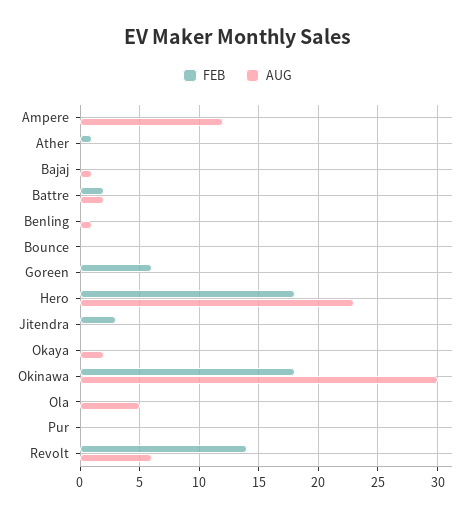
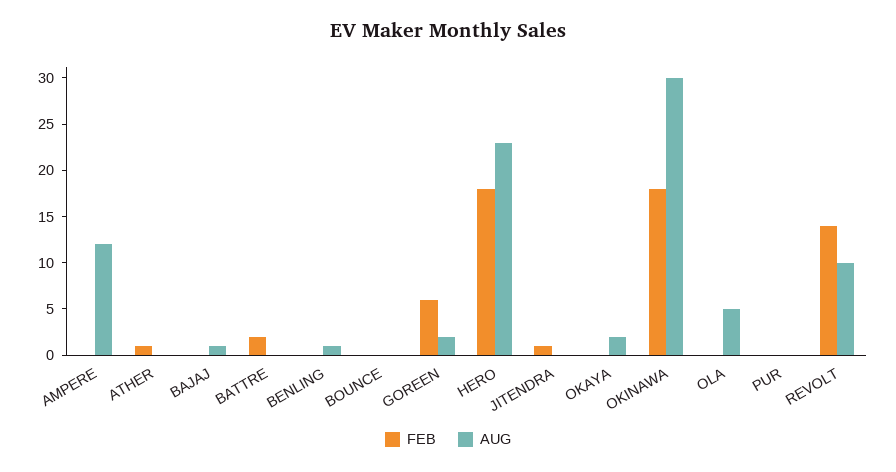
  {
    "FEB": {
      "Ampere": 0,
      "Ather": 1,
      "Bajaj": 0,
      "Battre": 2,
      "Benling": 0,
      "Bounce": 0,
      "Goreen": 6,
      "Hero": 18,
-     "Jitendra": 3,
+     "Jitendra": 1,
      "Okaya": 0,
      "Okinawa": 18,
      "Ola": 0,
      "Pur": 0,
      "Revolt": 14
    },
    "AUG": {
      "Ampere": 12,
      "Ather": 0,
      "Bajaj": 1,
-     "Battre": 2,
+     "Battre": 0,
      "Benling": 1,
      "Bounce": 0,
-     "Goreen": 0,
+     "Goreen": 2,
      "Hero": 23,
      "Jitendra": 0,
      "Okaya": 2,
      "Okinawa": 30,
      "Ola": 5,
      "Pur": 0,
-     "Revolt": 6
+     "Revolt": 10
    }
  }

